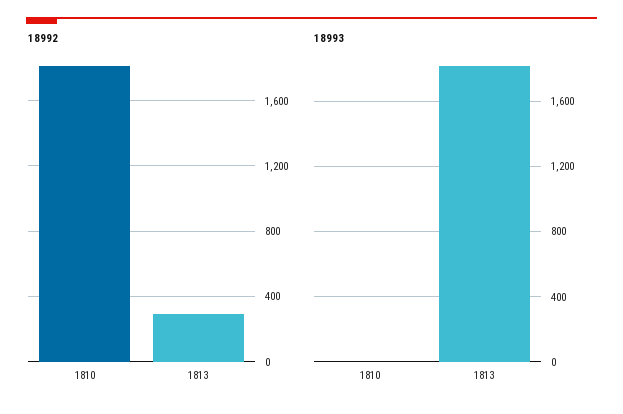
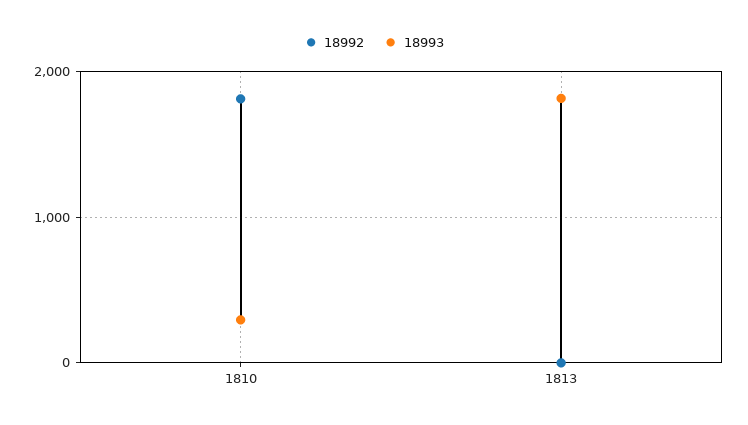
  {
    "18992": {
      "1810": 1800,
-     "1813": 300
+     "1813": 0
    },
    "18993": {
-     "1810": 0,
+     "1810": 300,
      "1813": 1800
    }
  }

